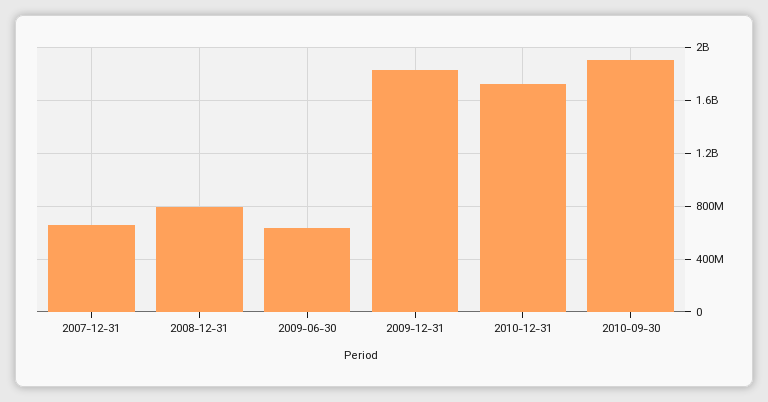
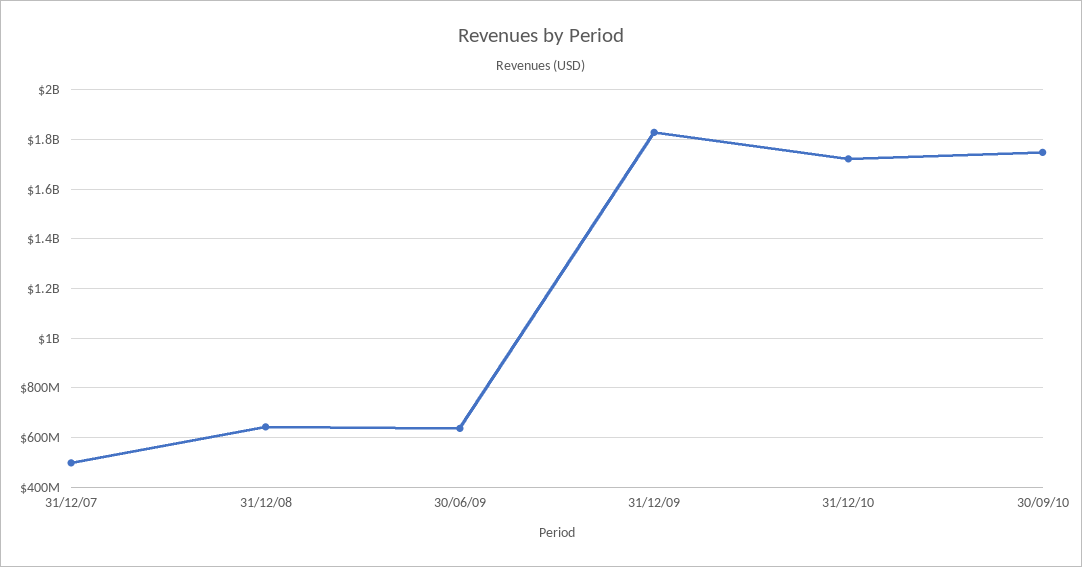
  {
-   "2007-12-31": 650000000,
+   "2007-12-31": 500000000,
-   "2008-12-31": 800000000,
+   "2008-12-31": 650000000,
    "2009-06-30": 625000000,
    "2009-12-31": 1825000000,
    "2010-12-31": 1725000000,
-   "2010-09-30": 1900000000
+   "2010-09-30": 1750000000
  }

